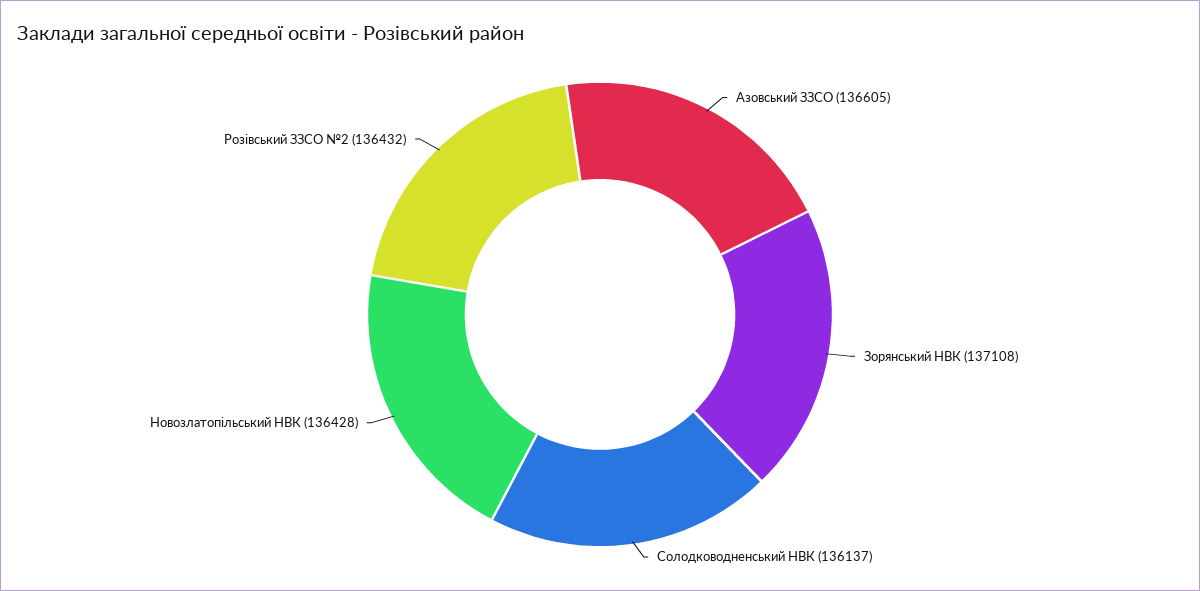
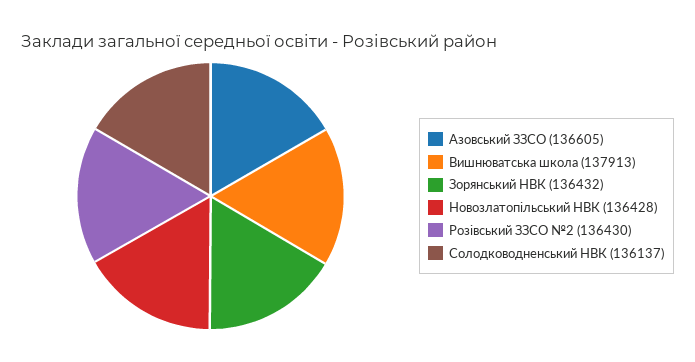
  {
    "Азовський ЗЗСО": 136605,
-   "Зорянський НВК": 137108,
+   "Зорянський НВК": 136432,
    "Солодководненський НВК": 136137,
    "Новозлатопільський НВК": 136428,
-   "Розівський ЗЗСО №2": 136432
+   "Розівський ЗЗСО №2": 136430,
+   "Вишнюватська школа": 137913
  }

